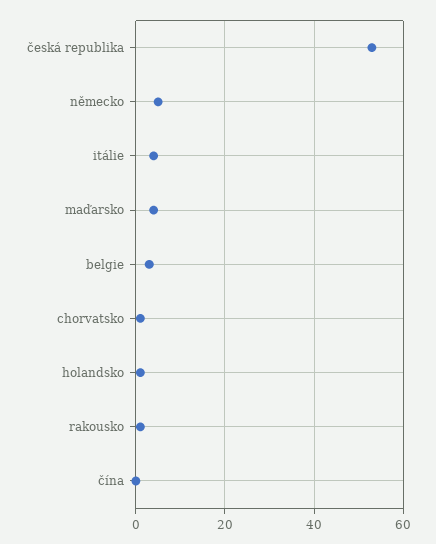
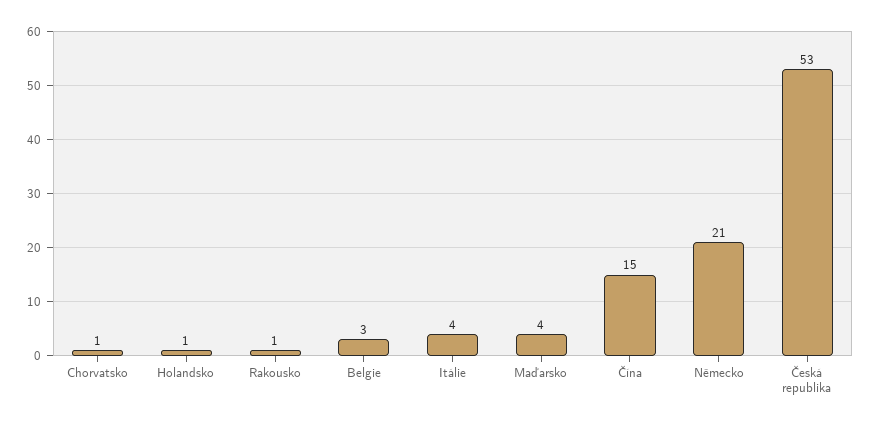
  {
    "česká republika": 53,
-   "německo": 5,
+   "německo": 21,
    "itálie": 4,
    "maďarsko": 4,
    "belgie": 3,
    "chorvatsko": 1,
    "holandsko": 1,
    "rakousko": 1,
-   "čína": 0
+   "čína": 15
  }

